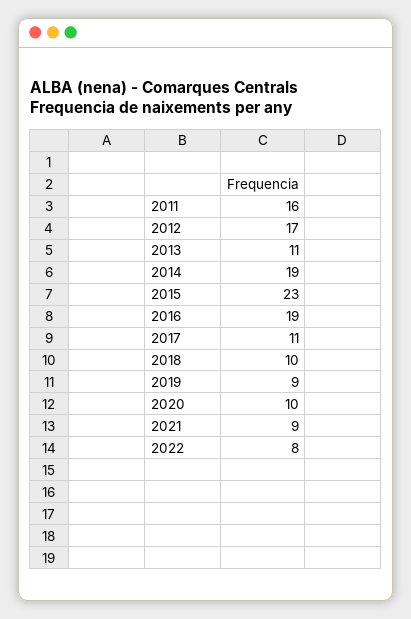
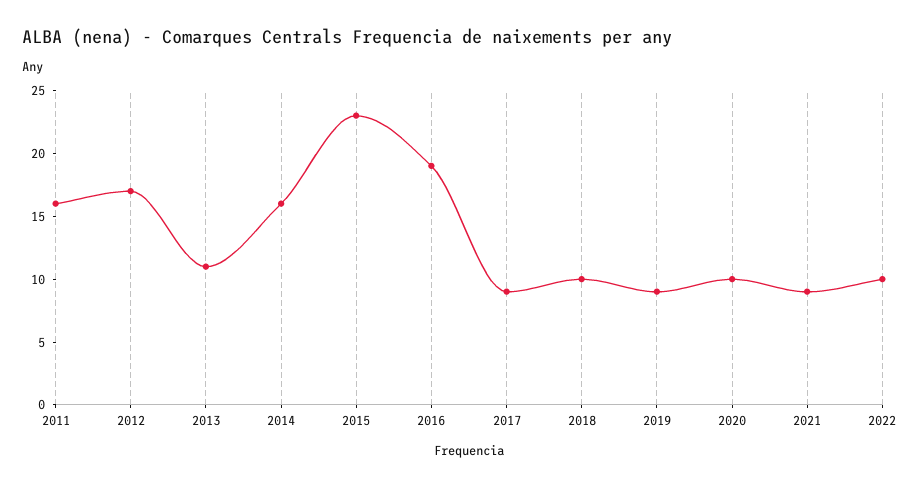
  {
    "2011": 16,
    "2012": 17,
    "2013": 11,
-   "2014": 19,
+   "2014": 16,
    "2015": 23,
    "2016": 19,
-   "2017": 11,
+   "2017": 9,
    "2018": 10,
    "2019": 9,
    "2020": 10,
    "2021": 9,
-   "2022": 8
+   "2022": 10
  }

